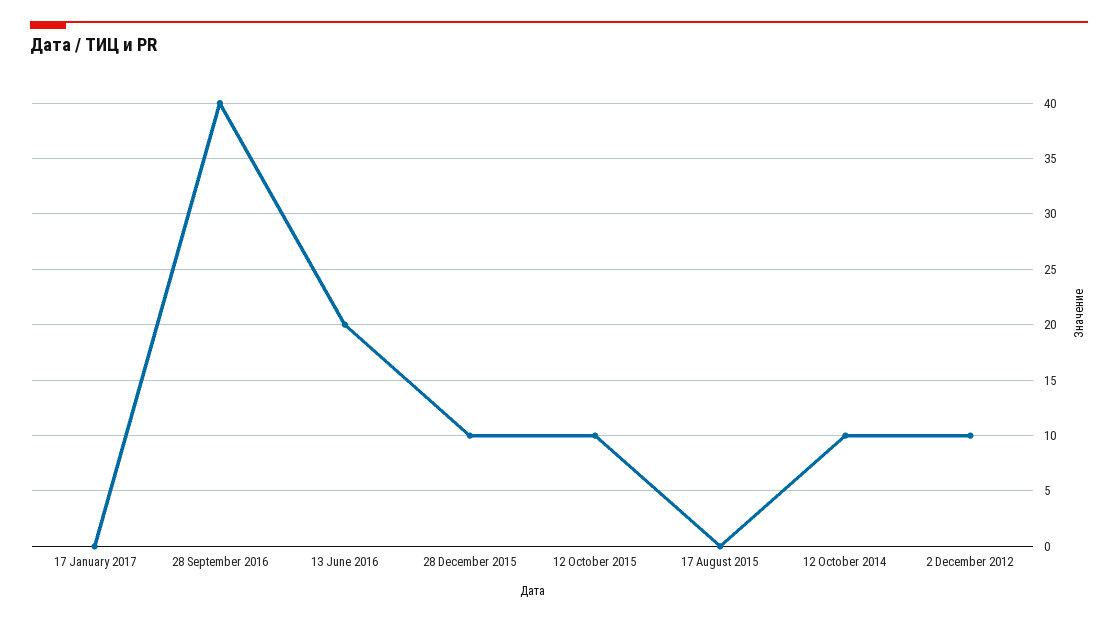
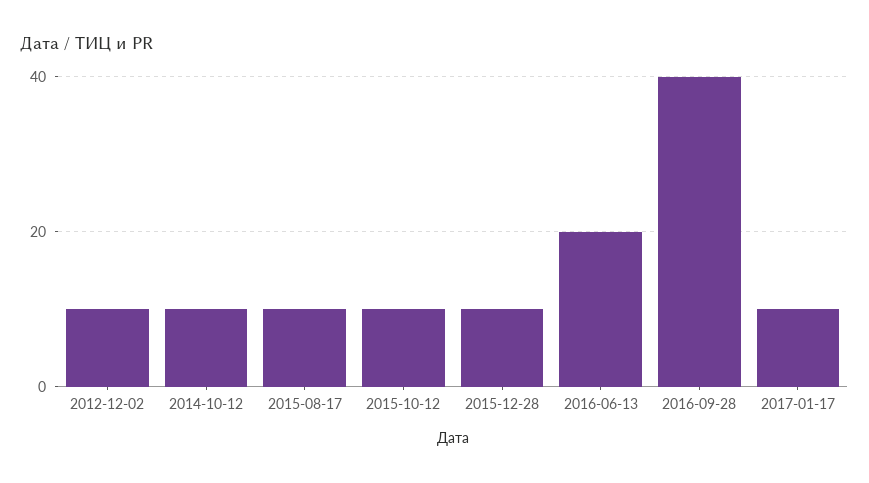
  {
-   "17 January 2017": 0,
+   "17 January 2017": 10,
    "28 September 2016": 40,
    "13 June 2016": 20,
    "28 December 2015": 10,
    "12 October 2015": 10,
-   "17 August 2015": 0,
+   "17 August 2015": 10,
    "12 October 2014": 10,
    "2 December 2012": 10
  }

